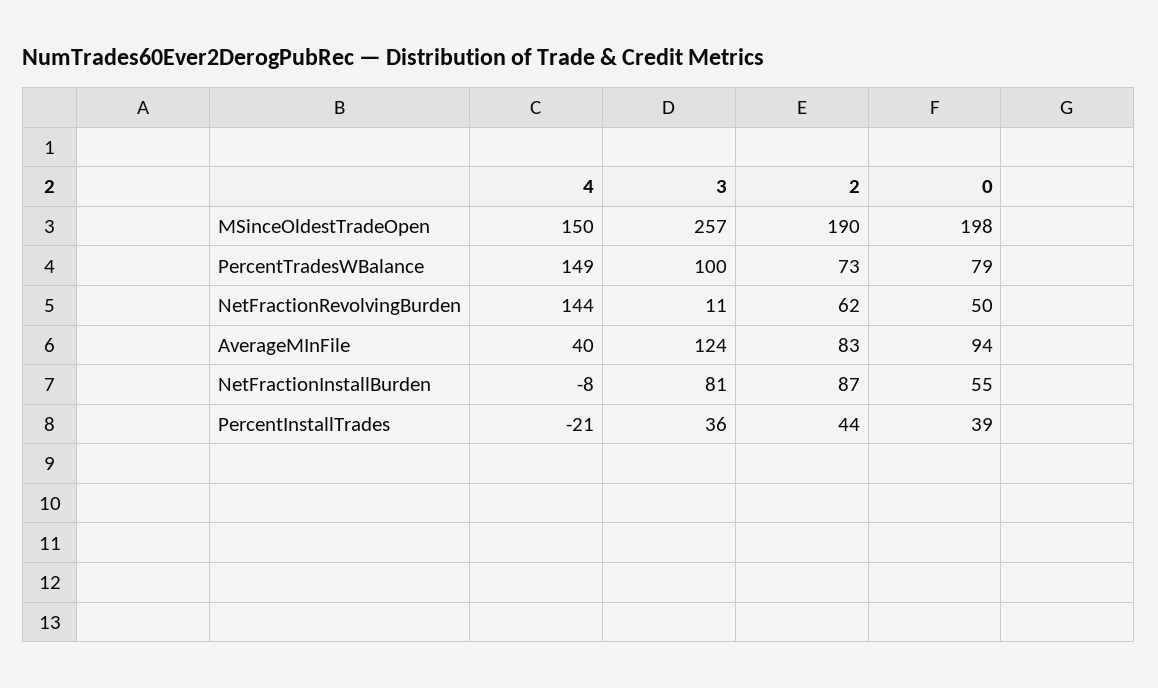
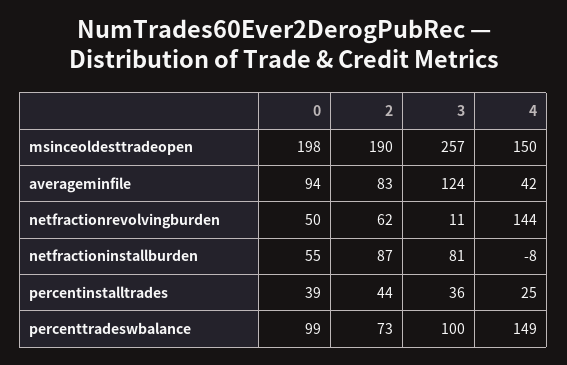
  {
    "4": {
      "MSinceOldestTradeOpen": 150,
      "PercentTradesWBalance": 149,
      "NetFractionRevolvingBurden": 144,
-     "AverageMInFile": 40,
+     "AverageMInFile": 42,
      "NetFractionInstallBurden": -8,
-     "PercentInstallTrades": -21
+     "PercentInstallTrades": 25
    },
    "3": {
      "MSinceOldestTradeOpen": 257,
      "PercentTradesWBalance": 100,
      "NetFractionRevolvingBurden": 11,
      "AverageMInFile": 124,
      "NetFractionInstallBurden": 81,
      "PercentInstallTrades": 36
    },
    "2": {
      "MSinceOldestTradeOpen": 190,
      "PercentTradesWBalance": 73,
      "NetFractionRevolvingBurden": 62,
      "AverageMInFile": 83,
      "NetFractionInstallBurden": 87,
      "PercentInstallTrades": 44
    },
    "0": {
      "MSinceOldestTradeOpen": 198,
-     "PercentTradesWBalance": 79,
+     "PercentTradesWBalance": 99,
      "NetFractionRevolvingBurden": 50,
      "AverageMInFile": 94,
      "NetFractionInstallBurden": 55,
      "PercentInstallTrades": 39
    }
  }

